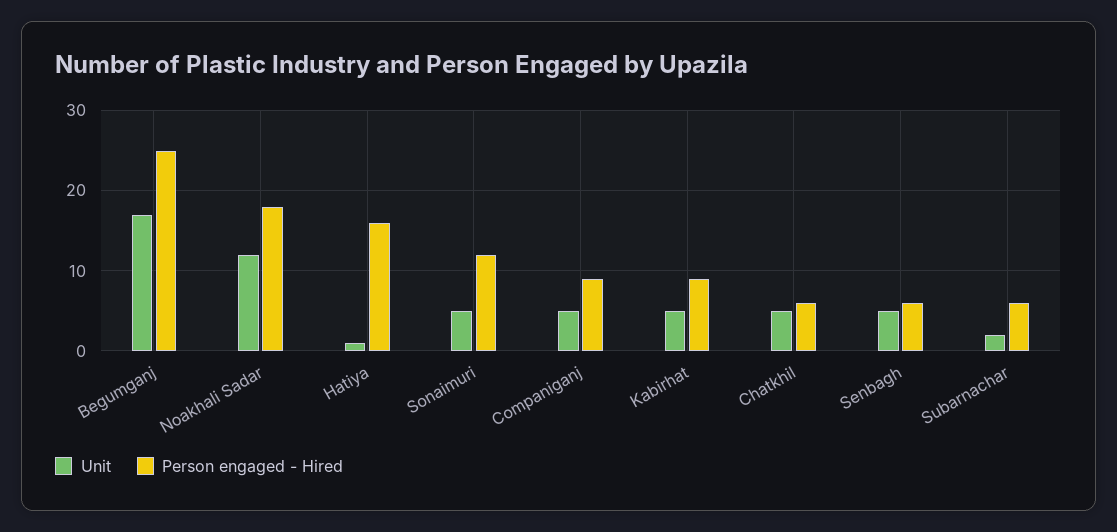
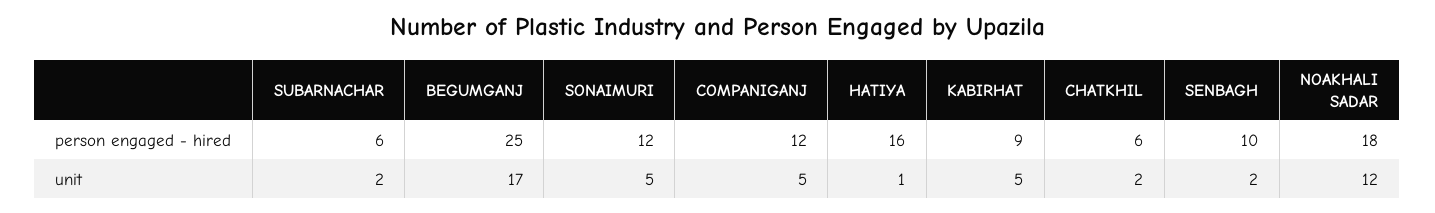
  {
    "Unit": {
      "Begumganj": 17,
      "Noakhali Sadar": 12,
      "Hatiya": 1,
      "Sonaimuri": 5,
      "Companiganj": 5,
      "Kabirhat": 5,
-     "Chatkhil": 5,
+     "Chatkhil": 2,
-     "Senbagh": 5,
+     "Senbagh": 2,
      "Subarnachar": 2
    },
    "Person engaged - Hired": {
      "Begumganj": 25,
      "Noakhali Sadar": 18,
      "Hatiya": 16,
      "Sonaimuri": 12,
-     "Companiganj": 9,
+     "Companiganj": 12,
      "Kabirhat": 9,
      "Chatkhil": 6,
-     "Senbagh": 6,
+     "Senbagh": 10,
      "Subarnachar": 6
    }
  }

